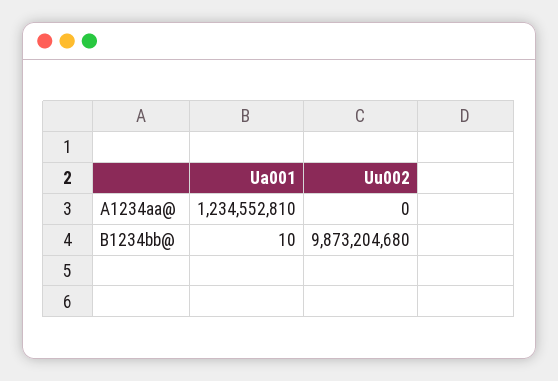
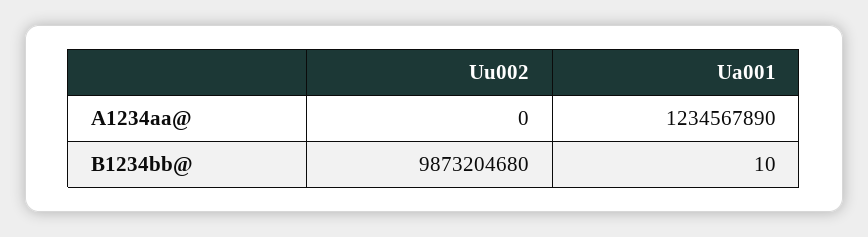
  {
    "Ua001": {
-     "A1234aa@": 1234552810,
+     "A1234aa@": 1234567890,
      "B1234bb@": 10
    },
    "Uu002": {
      "A1234aa@": 0,
      "B1234bb@": 9873204680
    }
  }

